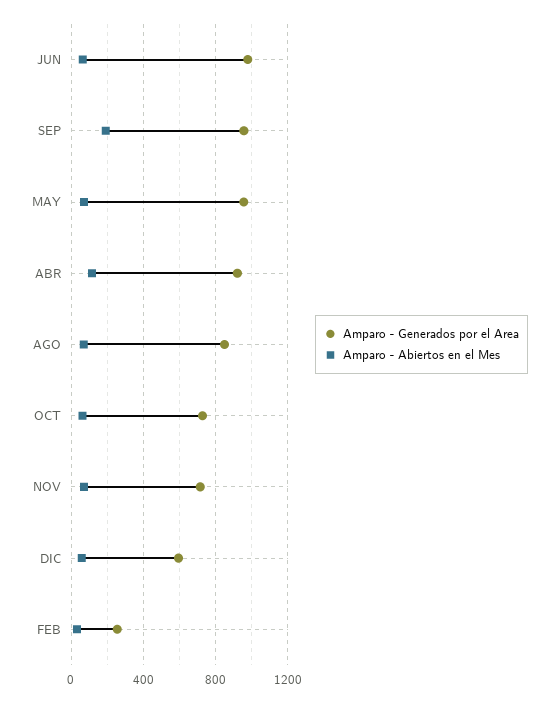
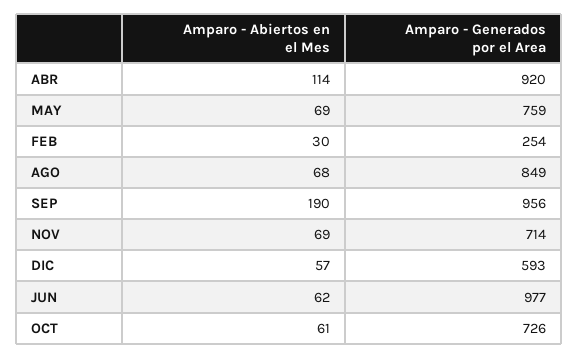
  {
    "Amparo - Generados por el Area": {
      "JUN": 977,
      "SEP": 956,
-     "MAY": 950,
+     "MAY": 759,
      "ABR": 920,
      "AGO": 849,
      "OCT": 726,
      "NOV": 714,
      "DIC": 593,
      "FEB": 254
    },
    "Amparo - Abiertos en el Mes": {
      "JUN": 62,
      "SEP": 190,
      "MAY": 69,
      "ABR": 114,
      "AGO": 68,
      "OCT": 61,
      "NOV": 69,
      "DIC": 57,
      "FEB": 30
    }
  }

